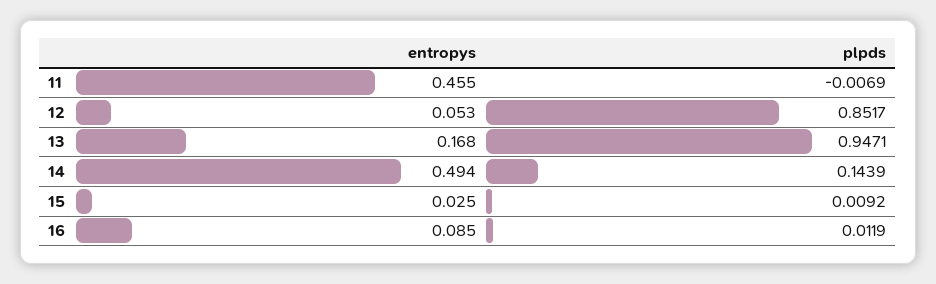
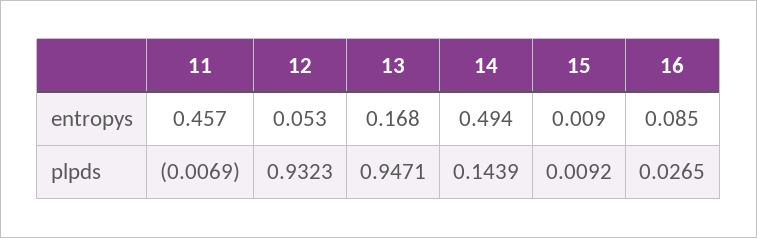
  {
    "entropys": {
-     "11": 0.455,
+     "11": 0.457,
      "12": 0.053,
      "13": 0.168,
      "14": 0.494,
-     "15": 0.025,
+     "15": 0.009,
      "16": 0.085
    },
    "plpds": {
      "11": -0.0069,
-     "12": 0.8517,
+     "12": 0.9323,
      "13": 0.9471,
      "14": 0.1439,
      "15": 0.0092,
-     "16": 0.0119
+     "16": 0.0265
    }
  }

